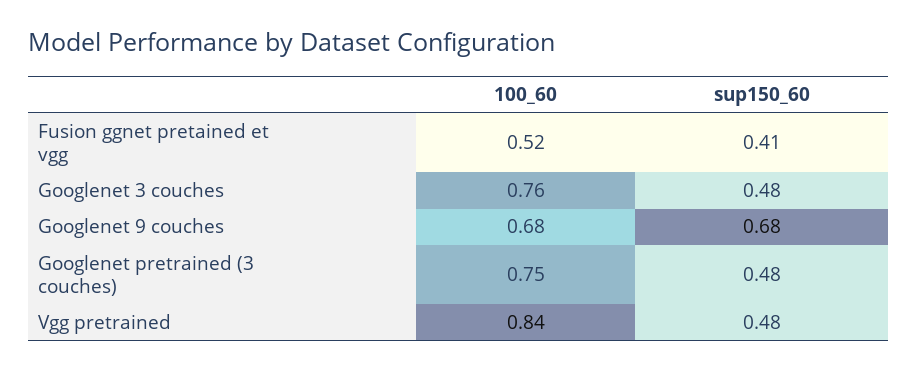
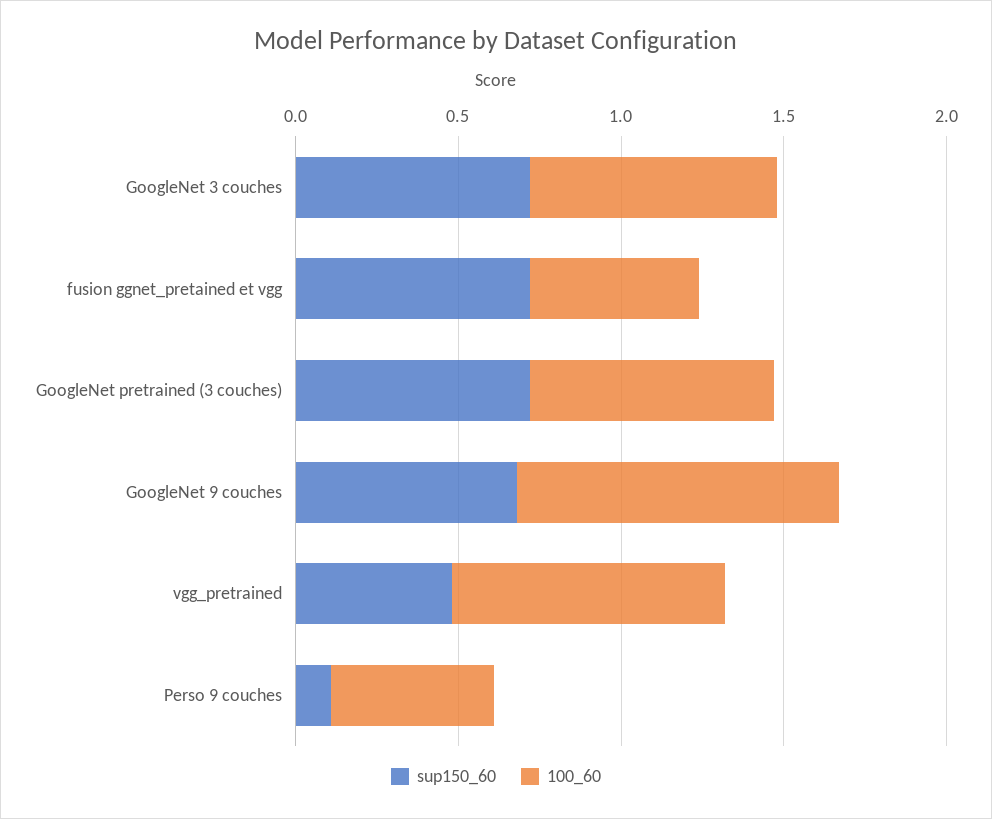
  {
    "100_60": {
      "Fusion ggnet pretained et vgg": 0.52,
      "Googlenet 3 couches": 0.76,
-     "Googlenet 9 couches": 0.68,
+     "Googlenet 9 couches": 1,
      "Googlenet pretrained (3 couches)": 0.75,
-     "Vgg pretrained": 0.84
+     "Vgg pretrained": 0.84,
+     "Perso 9 couches": 0.5
    },
    "sup150_60": {
-     "Fusion ggnet pretained et vgg": 0.41,
+     "Fusion ggnet pretained et vgg": 0.7,
-     "Googlenet 3 couches": 0.48,
+     "Googlenet 3 couches": 0.7,
      "Googlenet 9 couches": 0.68,
-     "Googlenet pretrained (3 couches)": 0.48,
+     "Googlenet pretrained (3 couches)": 0.7,
-     "Vgg pretrained": 0.48
+     "Vgg pretrained": 0.48,
+     "Perso 9 couches": 0.1
    }
  }

